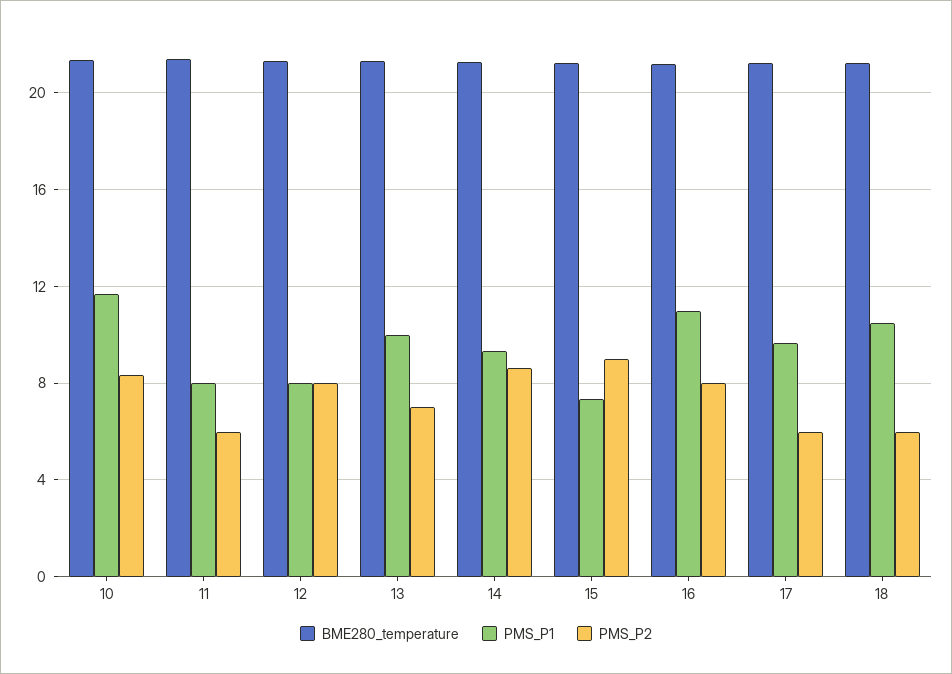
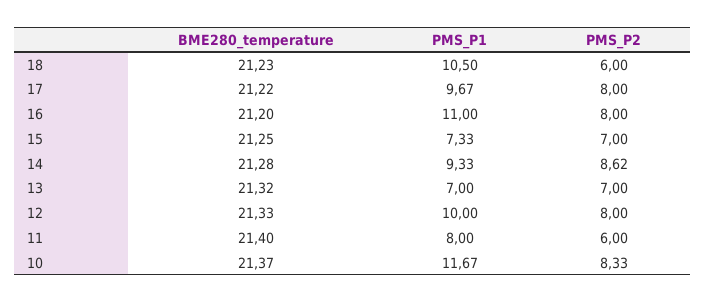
  {
    "BME280_temperature": {
      "10": 21.37,
      "11": 21.4,
      "12": 21.33,
      "13": 21.32,
      "14": 21.28,
      "15": 21.25,
      "16": 21.2,
      "17": 21.22,
      "18": 21.23
    },
    "PMS_P1": {
      "10": 11.67,
      "11": 8,
-     "12": 8,
+     "12": 10,
-     "13": 10,
+     "13": 7,
      "14": 9.33,
      "15": 7.33,
      "16": 11,
      "17": 9.67,
      "18": 10.5
    },
    "PMS_P2": {
      "10": 8.33,
      "11": 6,
      "12": 8,
      "13": 7,
      "14": 8.62,
-     "15": 9,
+     "15": 7,
      "16": 8,
-     "17": 6,
+     "17": 8,
      "18": 6
    }
  }

